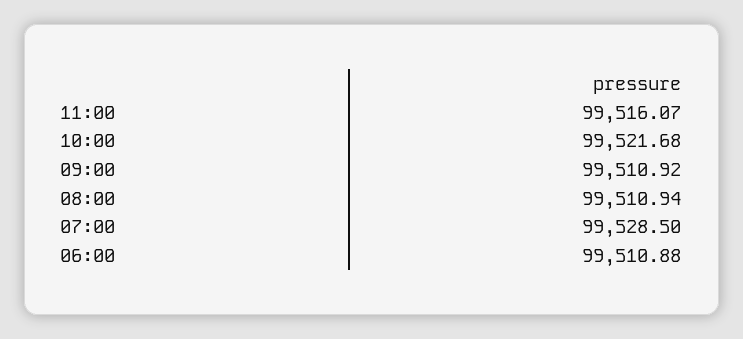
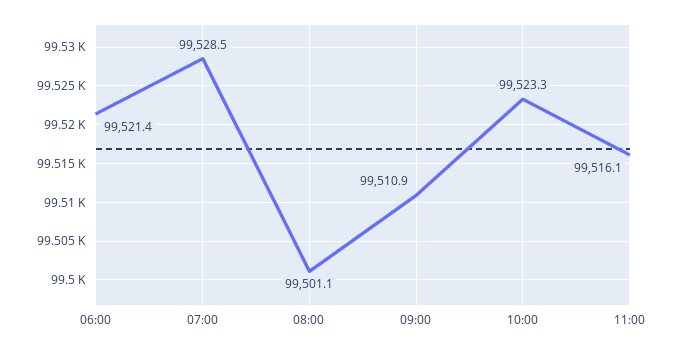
  {
    "11:00": 99516.07,
-   "10:00": 99521.68,
+   "10:00": 99523.3,
    "09:00": 99510.92,
-   "08:00": 99510.94,
+   "08:00": 99501.1,
    "07:00": 99528.5,
-   "06:00": 99510.88
+   "06:00": 99521.4
  }

